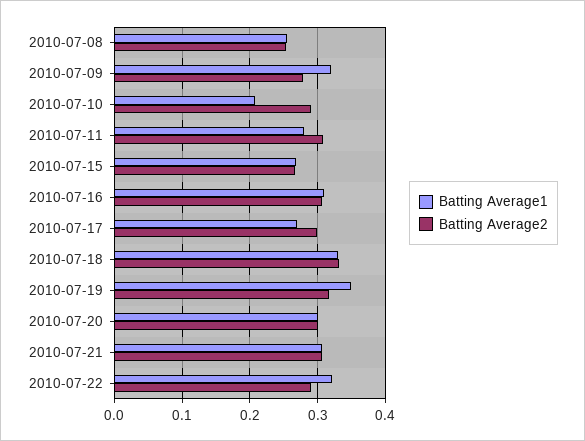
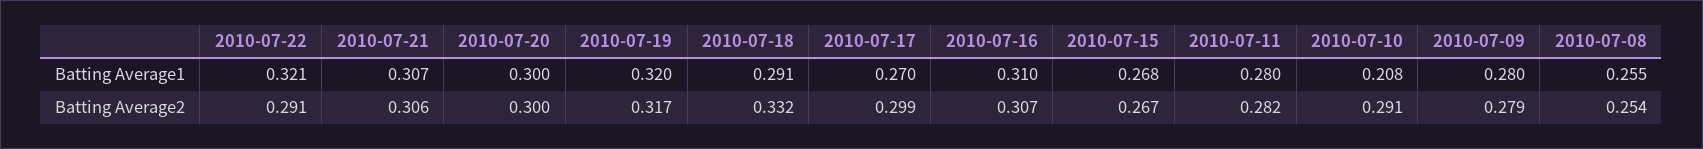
  {
    "Batting Average1": {
      "2010-07-08": 0.255,
-     "2010-07-09": 0.32,
+     "2010-07-09": 0.28,
      "2010-07-10": 0.208,
      "2010-07-11": 0.28,
      "2010-07-15": 0.268,
      "2010-07-16": 0.31,
      "2010-07-17": 0.27,
-     "2010-07-18": 0.33,
+     "2010-07-18": 0.291,
-     "2010-07-19": 0.35,
+     "2010-07-19": 0.32,
      "2010-07-20": 0.3,
      "2010-07-21": 0.307,
      "2010-07-22": 0.321
    },
    "Batting Average2": {
      "2010-07-08": 0.254,
      "2010-07-09": 0.279,
      "2010-07-10": 0.291,
-     "2010-07-11": 0.31,
+     "2010-07-11": 0.282,
      "2010-07-15": 0.267,
      "2010-07-16": 0.307,
      "2010-07-17": 0.299,
      "2010-07-18": 0.332,
      "2010-07-19": 0.317,
      "2010-07-20": 0.3,
      "2010-07-21": 0.306,
      "2010-07-22": 0.291
    }
  }

